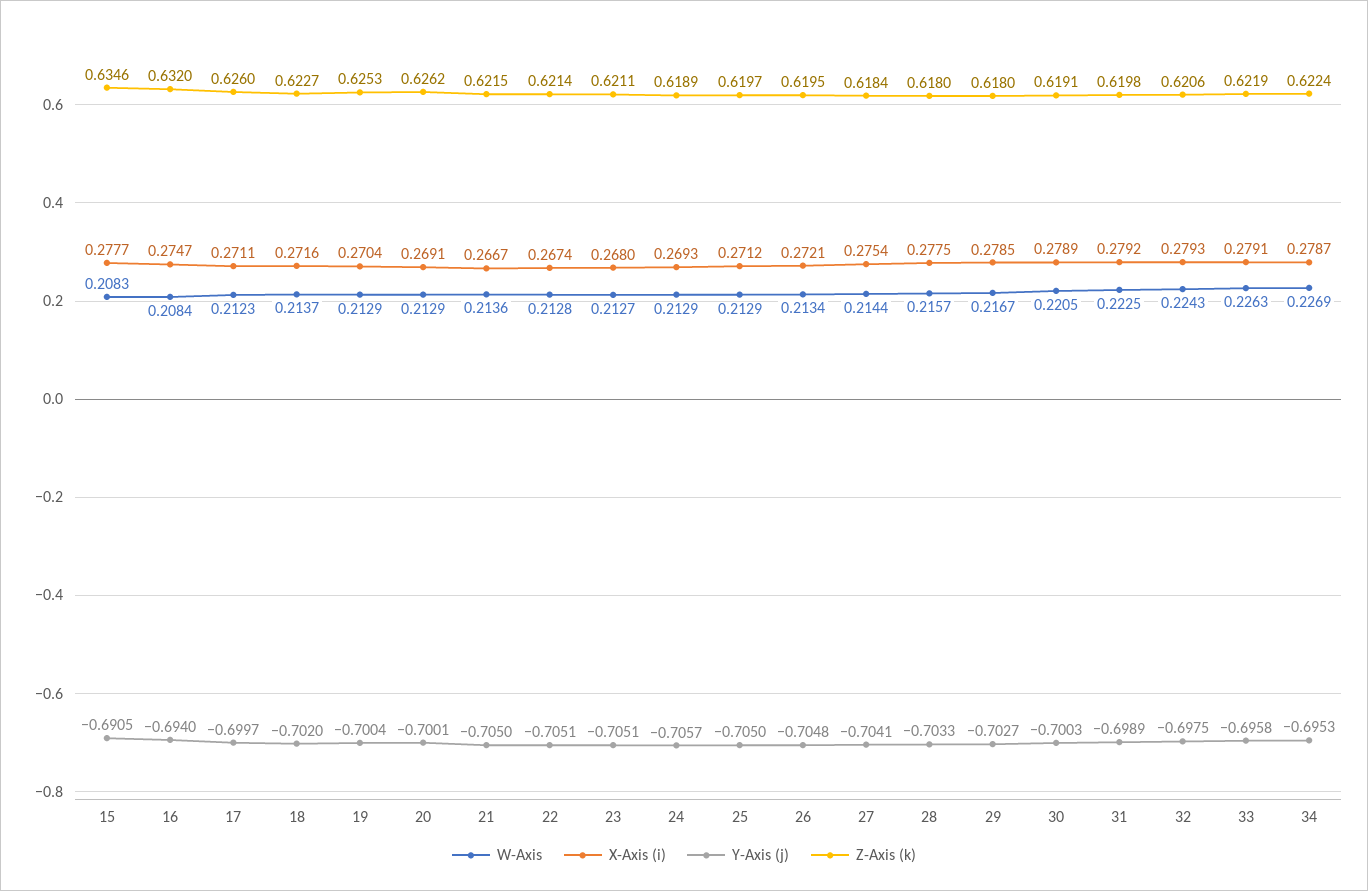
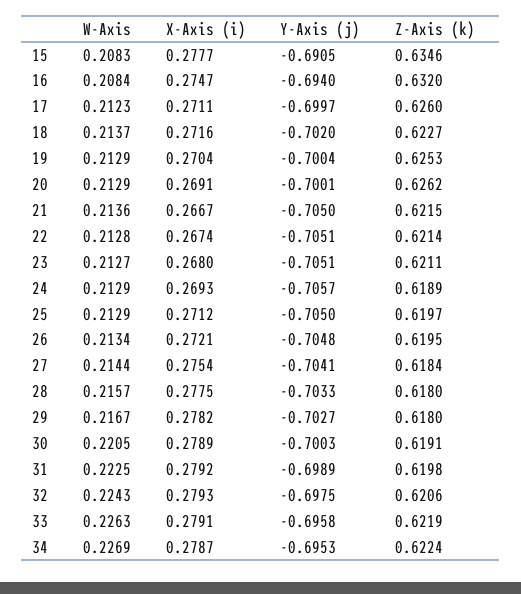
  {
    "W-Axis": {
      "15": 0.2083,
      "16": 0.2084,
      "17": 0.2123,
      "18": 0.2137,
      "19": 0.2129,
      "20": 0.2129,
      "21": 0.2136,
      "22": 0.2128,
      "23": 0.2127,
      "24": 0.2129,
      "25": 0.2129,
      "26": 0.2134,
      "27": 0.2144,
      "28": 0.2157,
      "29": 0.2167,
      "30": 0.2205,
      "31": 0.2225,
      "32": 0.2243,
      "33": 0.2263,
      "34": 0.2269
    },
    "X-Axis (i)": {
      "15": 0.2777,
      "16": 0.2747,
      "17": 0.2711,
      "18": 0.2716,
      "19": 0.2704,
      "20": 0.2691,
      "21": 0.2667,
      "22": 0.2674,
      "23": 0.268,
      "24": 0.2693,
      "25": 0.2712,
      "26": 0.2721,
      "27": 0.2754,
      "28": 0.2775,
-     "29": 0.2785,
+     "29": 0.2782,
      "30": 0.2789,
      "31": 0.2792,
      "32": 0.2793,
      "33": 0.2791,
      "34": 0.2787
    },
    "Y-Axis (j)": {
      "15": -0.6905,
      "16": -0.694,
      "17": -0.6997,
      "18": -0.702,
      "19": -0.7004,
      "20": -0.7001,
      "21": -0.705,
      "22": -0.7051,
      "23": -0.7051,
      "24": -0.7057,
      "25": -0.705,
      "26": -0.7048,
      "27": -0.7041,
      "28": -0.7033,
      "29": -0.7027,
      "30": -0.7003,
      "31": -0.6989,
      "32": -0.6975,
      "33": -0.6958,
      "34": -0.6953
    },
    "Z-Axis (k)": {
      "15": 0.6346,
      "16": 0.632,
      "17": 0.626,
      "18": 0.6227,
      "19": 0.6253,
      "20": 0.6262,
      "21": 0.6215,
      "22": 0.6214,
      "23": 0.6211,
      "24": 0.6189,
      "25": 0.6197,
      "26": 0.6195,
      "27": 0.6184,
      "28": 0.618,
      "29": 0.618,
      "30": 0.6191,
      "31": 0.6198,
      "32": 0.6206,
      "33": 0.6219,
      "34": 0.6224
    }
  }

